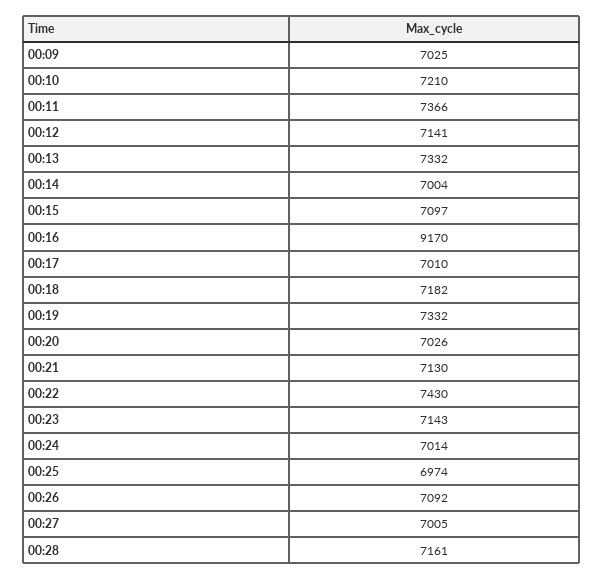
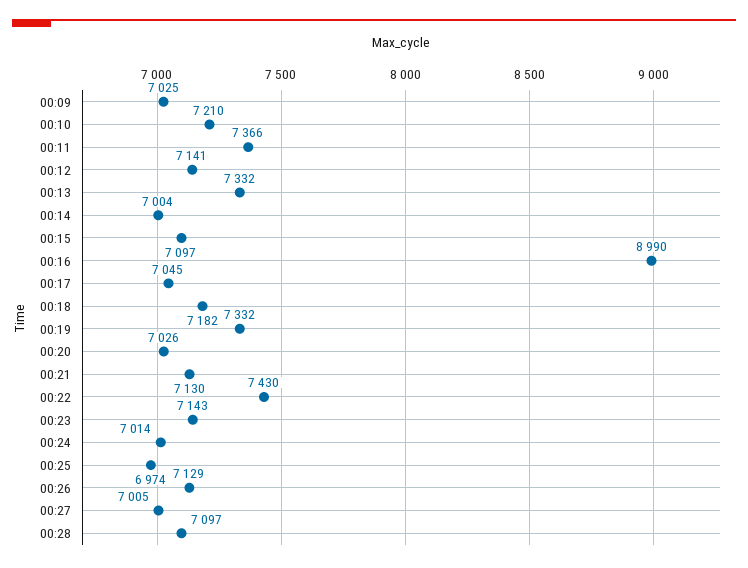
  {
    "00:09": 7025,
    "00:10": 7210,
    "00:11": 7366,
    "00:12": 7141,
    "00:13": 7332,
    "00:14": 7004,
    "00:15": 7097,
-   "00:16": 9170,
+   "00:16": 8990,
-   "00:17": 7010,
+   "00:17": 7045,
    "00:18": 7182,
    "00:19": 7332,
    "00:20": 7026,
    "00:21": 7130,
    "00:22": 7430,
    "00:23": 7143,
    "00:24": 7014,
    "00:25": 6974,
-   "00:26": 7092,
+   "00:26": 7129,
    "00:27": 7005,
-   "00:28": 7161
+   "00:28": 7097
  }

